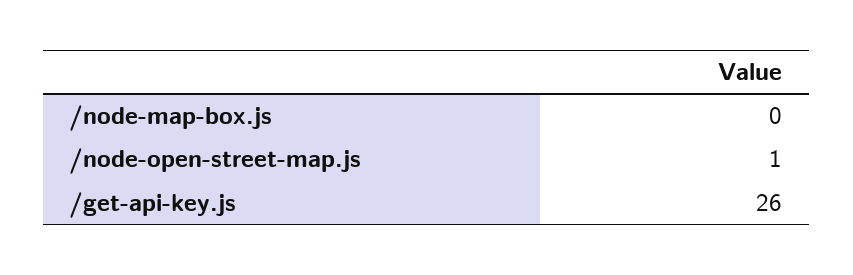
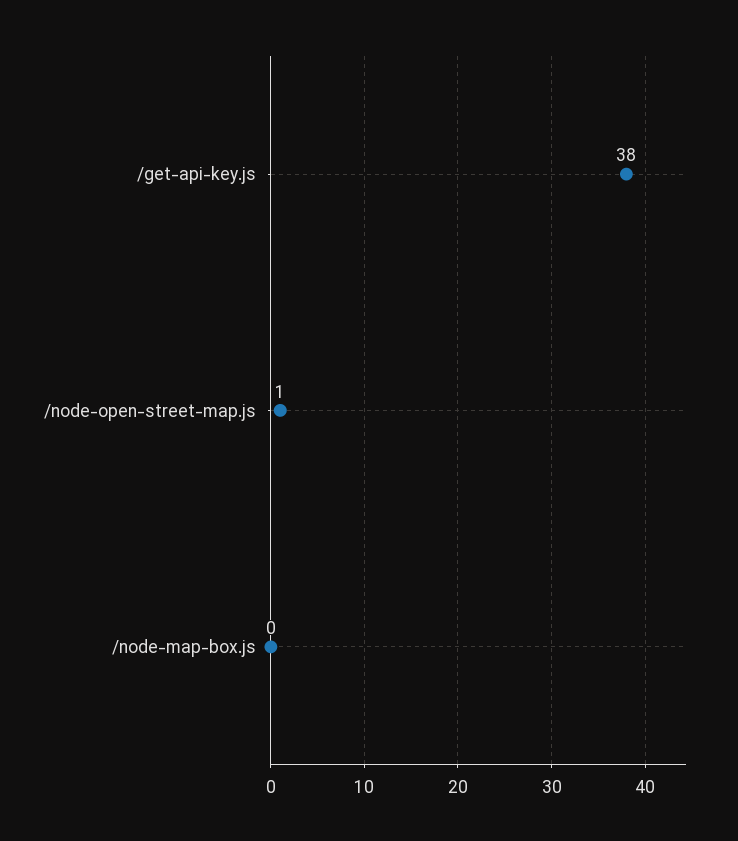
  {
    "/node-map-box.js": 0,
    "/node-open-street-map.js": 1,
-   "/get-api-key.js": 26
+   "/get-api-key.js": 38
  }

